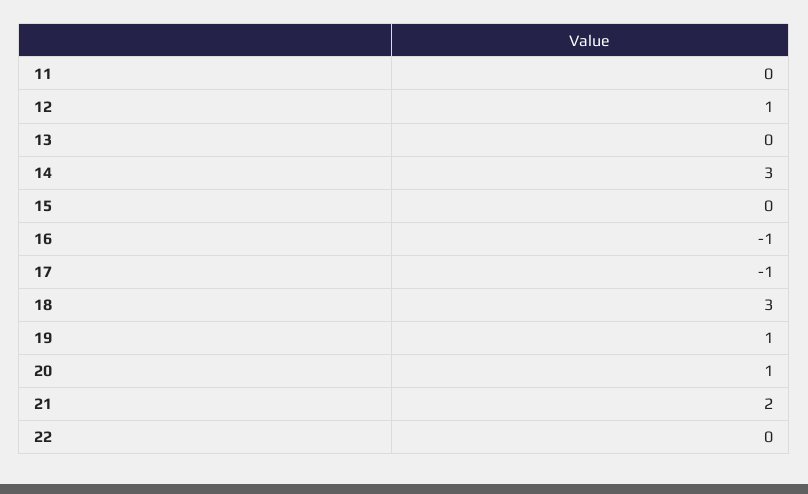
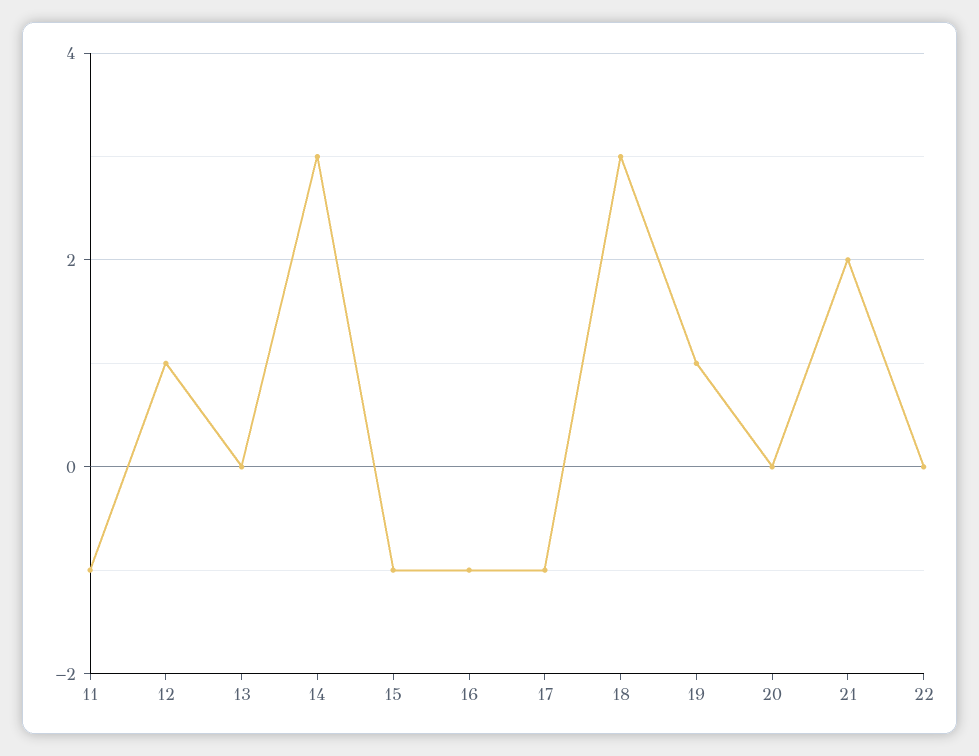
  {
-   "11": 0,
+   "11": -1,
    "12": 1,
    "13": 0,
    "14": 3,
-   "15": 0,
+   "15": -1,
    "16": -1,
    "17": -1,
    "18": 3,
    "19": 1,
-   "20": 1,
+   "20": 0,
    "21": 2,
    "22": 0
  }

